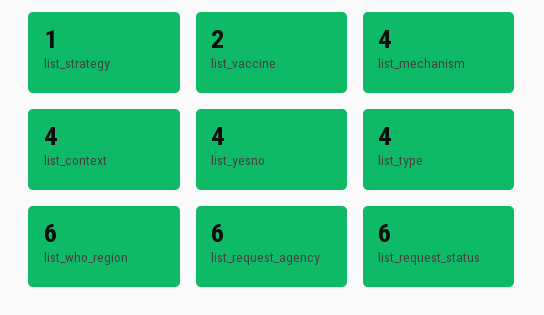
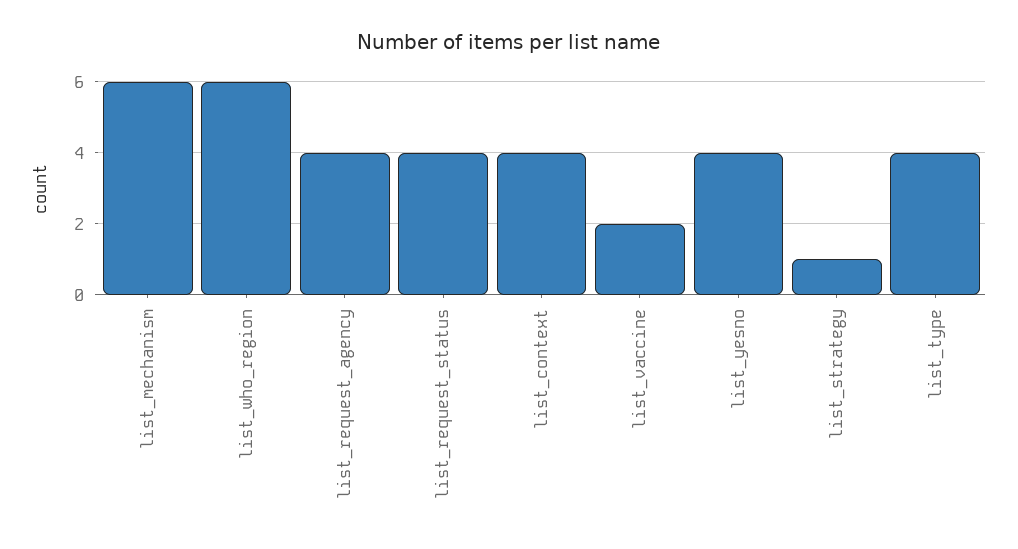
  {
    "list_strategy": 1,
    "list_vaccine": 2,
-   "list_mechanism": 4,
+   "list_mechanism": 6,
    "list_context": 4,
    "list_yesno": 4,
    "list_type": 4,
    "list_who_region": 6,
-   "list_request_agency": 6,
+   "list_request_agency": 4,
-   "list_request_status": 6
+   "list_request_status": 4
  }

